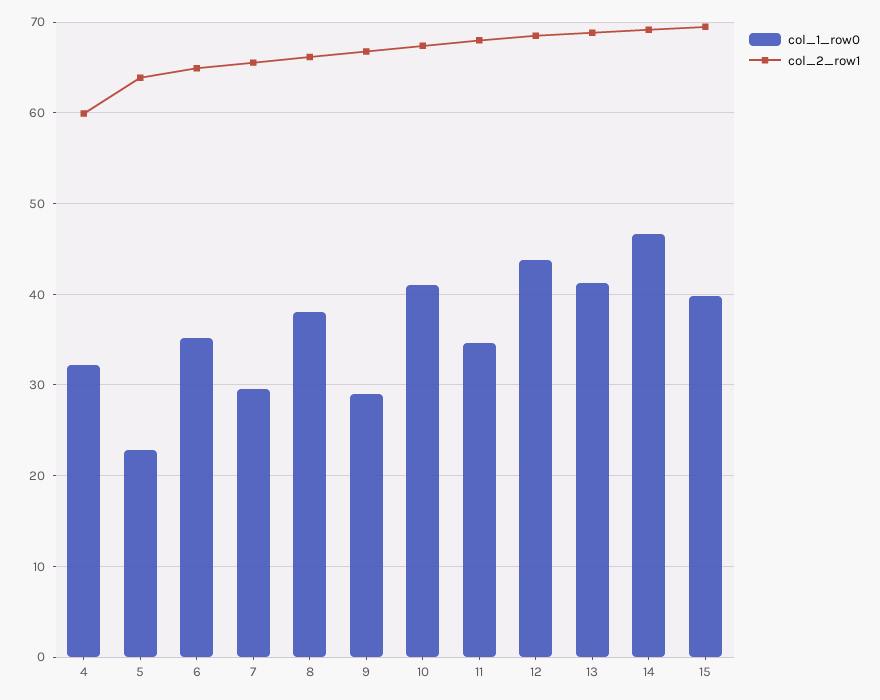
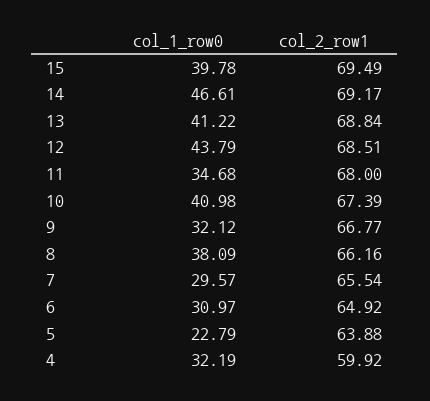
  {
    "col_1_row0": {
      "4": 32.19,
      "5": 22.79,
-     "6": 35,
+     "6": 30.97,
      "7": 29.57,
      "8": 38.09,
-     "9": 29,
+     "9": 32.12,
      "10": 40.98,
      "11": 34.68,
      "12": 43.79,
      "13": 41.22,
      "14": 46.61,
      "15": 39.78
    },
    "col_2_row1": {
      "4": 59.92,
      "5": 63.88,
      "6": 64.92,
      "7": 65.54,
      "8": 66.16,
      "9": 66.77,
      "10": 67.39,
      "11": 68,
      "12": 68.51,
      "13": 68.84,
      "14": 69.17,
      "15": 69.49
    }
  }

